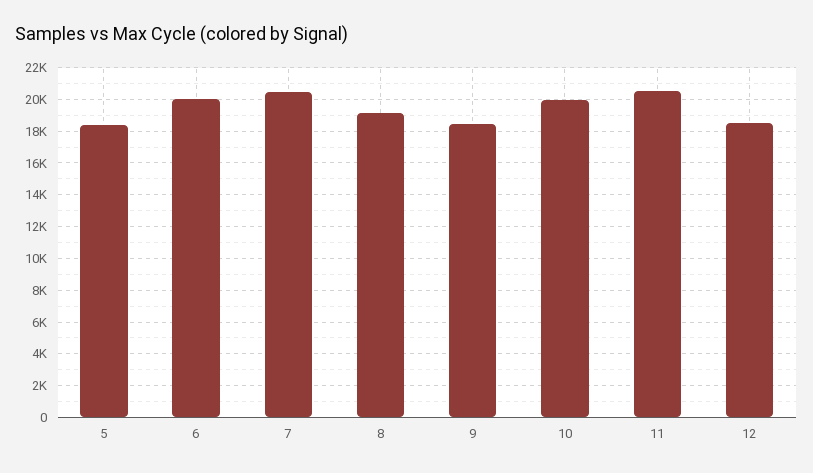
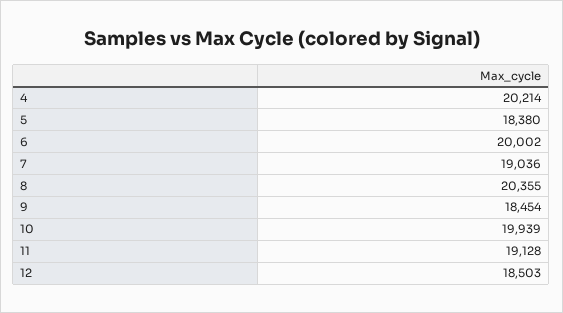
  {
    "5": 18380,
    "6": 20002,
-   "7": 20500,
+   "7": 19036,
-   "8": 19000,
+   "8": 20355,
    "9": 18454,
    "10": 19939,
-   "11": 20500,
+   "11": 19128,
-   "12": 18503
+   "12": 18503,
+   "4": 20214
  }

